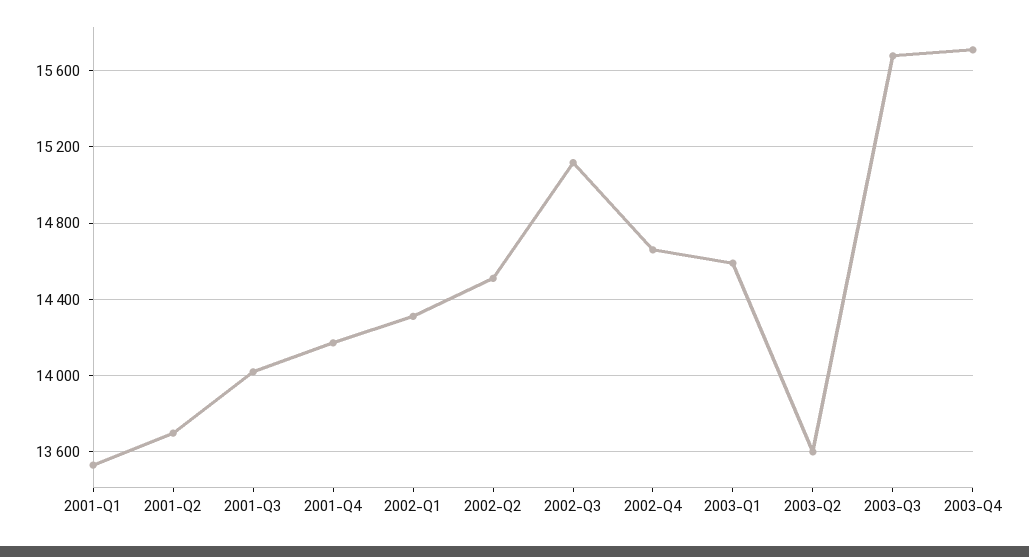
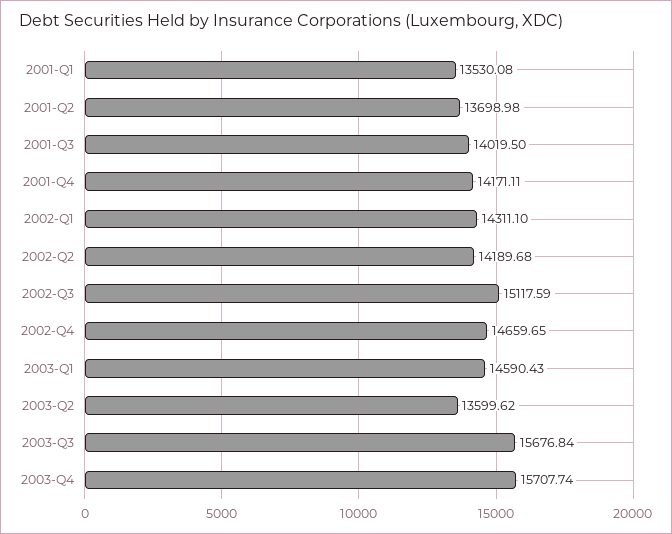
  {
    "2001-Q1": 13530.08,
    "2001-Q2": 13698.98,
    "2001-Q3": 14019.5,
    "2001-Q4": 14171.11,
    "2002-Q1": 14311.1,
-   "2002-Q2": 14500,
+   "2002-Q2": 14189.68,
    "2002-Q3": 15117.59,
    "2002-Q4": 14659.65,
    "2003-Q1": 14590.43,
    "2003-Q2": 13599.62,
    "2003-Q3": 15676.84,
    "2003-Q4": 15707.74
  }

